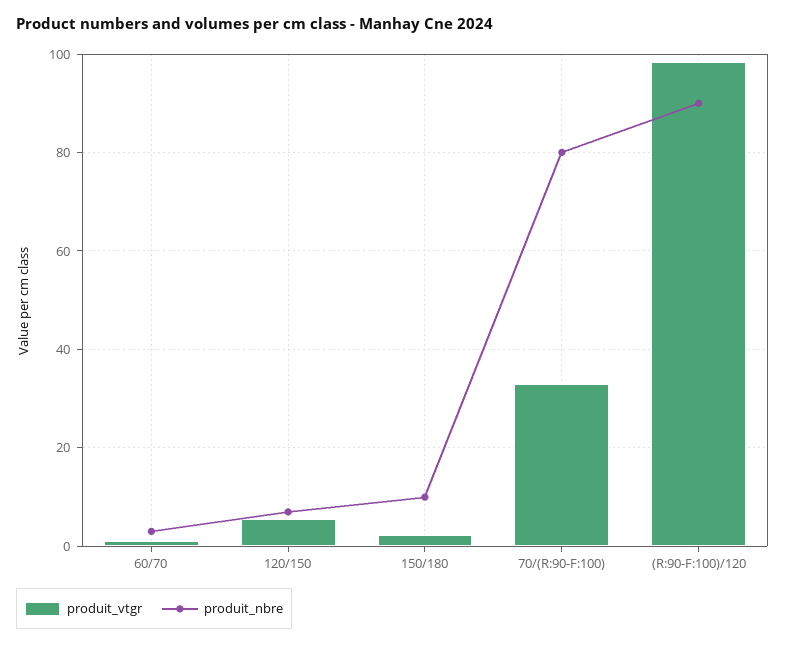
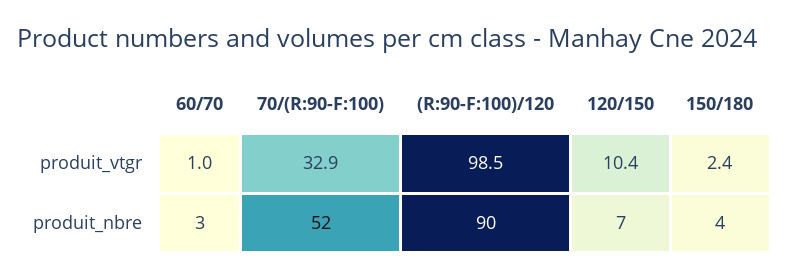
  {
    "produit_vtgr": {
      "60/70": 1,
-     "120/150": 6,
+     "120/150": 10.4,
      "150/180": 2.4,
      "70/(R:90-F:100)": 32.9,
      "(R:90-F:100)/120": 98.5
    },
    "produit_nbre": {
      "60/70": 3,
      "120/150": 7,
-     "150/180": 10,
+     "150/180": 4,
-     "70/(R:90-F:100)": 80,
+     "70/(R:90-F:100)": 52,
      "(R:90-F:100)/120": 90
    }
  }

